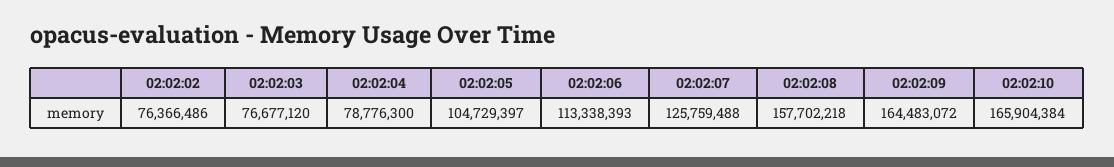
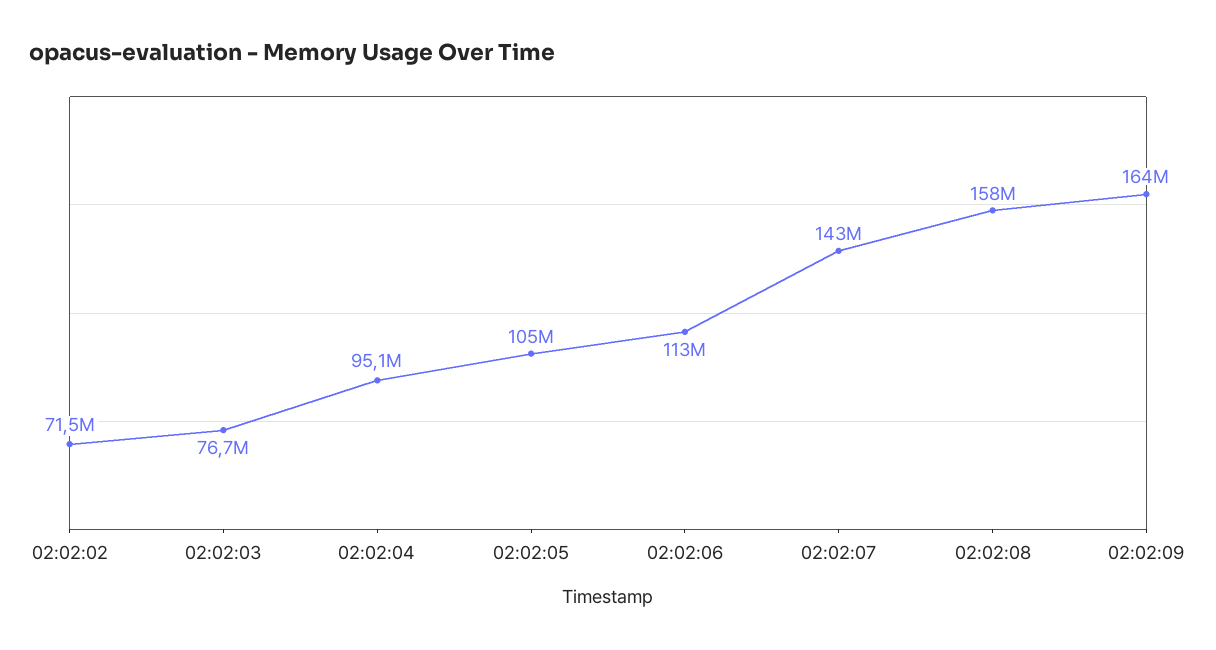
  {
-   "02:02:02": 76366486,
+   "02:02:02": 71500000,
    "02:02:03": 76677120,
-   "02:02:04": 78776300,
+   "02:02:04": 95100000,
    "02:02:05": 104729397,
    "02:02:06": 113338393,
-   "02:02:07": 125759488,
+   "02:02:07": 143000000,
    "02:02:08": 157702218,
-   "02:02:09": 164483072,
+   "02:02:09": 164483072
-   "02:02:10": 165904384
  }

